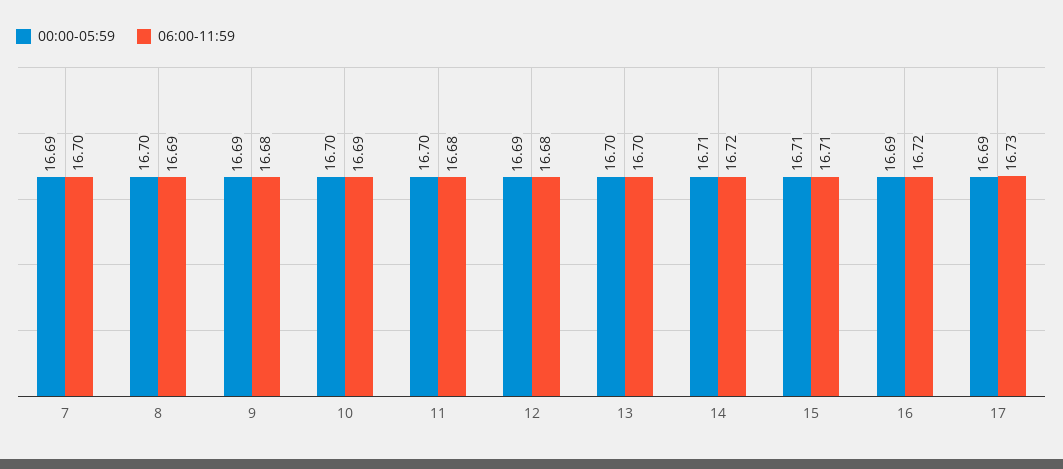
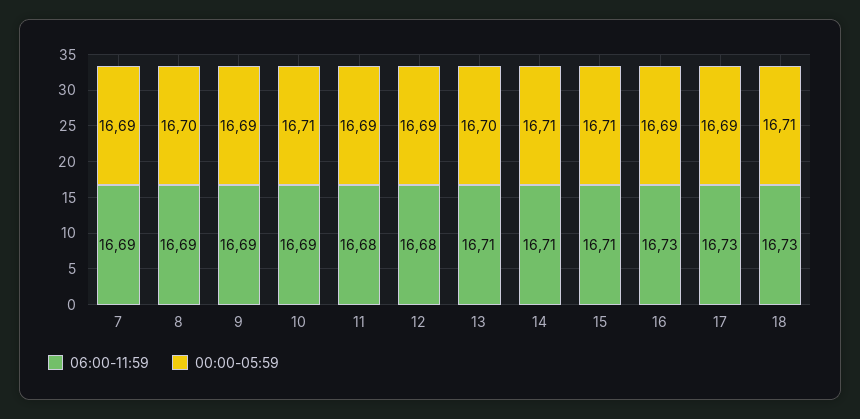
  {
    "00:00-05:59": {
      "7": 16.69,
      "8": 16.7,
      "9": 16.69,
-     "10": 16.7,
+     "10": 16.71,
-     "11": 16.7,
+     "11": 16.69,
      "12": 16.69,
      "13": 16.7,
      "14": 16.71,
      "15": 16.71,
      "16": 16.69,
-     "17": 16.69
+     "17": 16.69,
+     "18": 16.71
    },
    "06:00-11:59": {
-     "7": 16.7,
+     "7": 16.69,
      "8": 16.69,
-     "9": 16.68,
+     "9": 16.69,
      "10": 16.69,
      "11": 16.68,
      "12": 16.68,
-     "13": 16.7,
+     "13": 16.71,
-     "14": 16.72,
+     "14": 16.71,
      "15": 16.71,
-     "16": 16.72,
+     "16": 16.73,
-     "17": 16.73
+     "17": 16.73,
+     "18": 16.73
    }
  }

